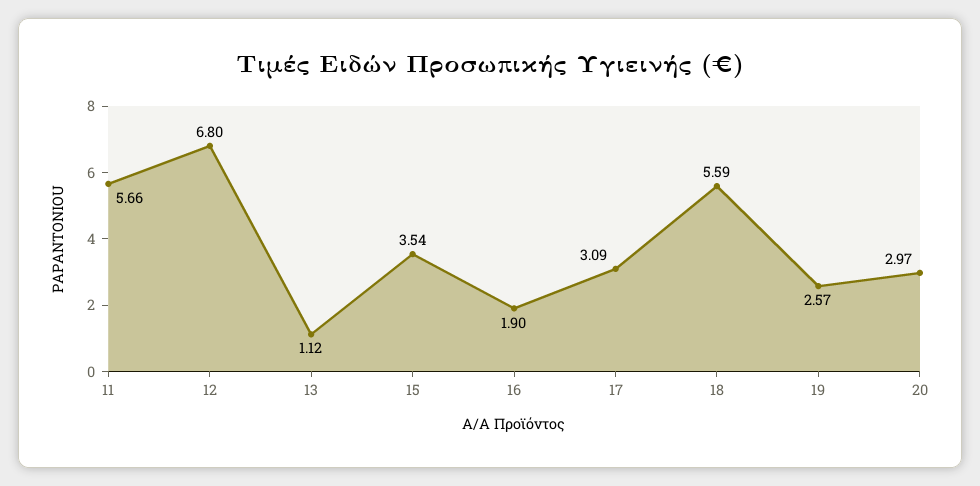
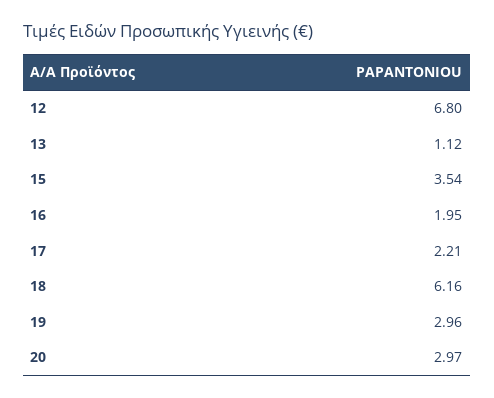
  {
-   "11": 5.66,
    "12": 6.8,
    "13": 1.12,
    "15": 3.54,
-   "16": 1.9,
+   "16": 1.95,
-   "17": 3.09,
+   "17": 2.21,
-   "18": 5.59,
+   "18": 6.16,
-   "19": 2.57,
+   "19": 2.96,
    "20": 2.97
  }

